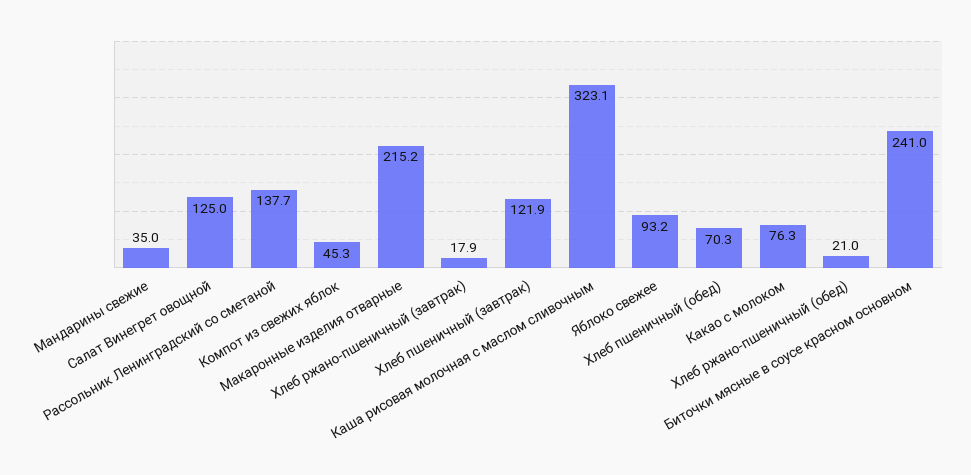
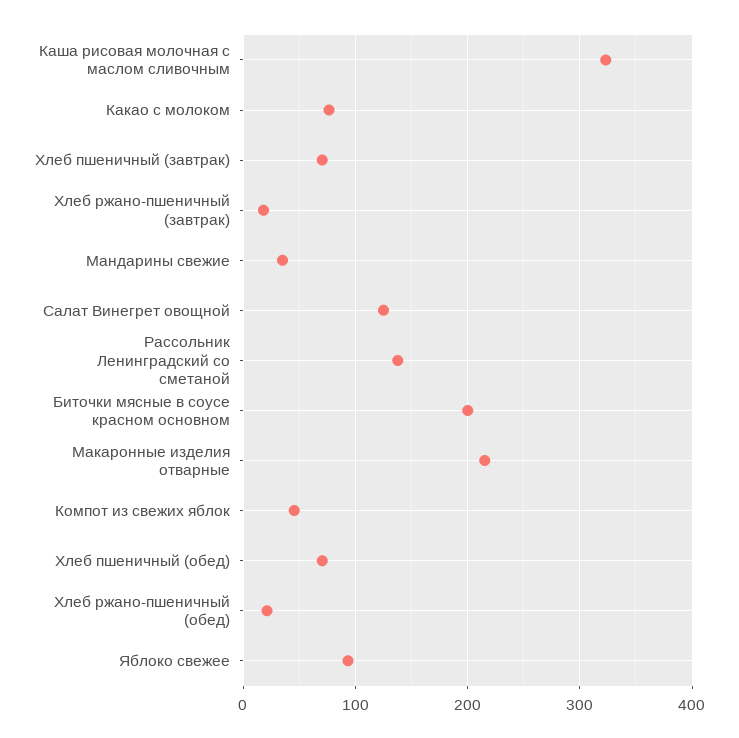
  {
    "Мандарины свежие": 35,
    "Салат Винегрет овощной": 125,
    "Рассольник Ленинградский со сметаной": 137.7,
    "Компот из свежих яблок": 45.3,
    "Макаронные изделия отварные": 215.2,
    "Хлеб ржано-пшеничный (завтрак)": 17.9,
-   "Хлеб пшеничный (завтрак)": 121.9,
+   "Хлеб пшеничный (завтрак)": 70,
    "Каша рисовая молочная с маслом сливочным": 323.1,
    "Яблоко свежее": 93.2,
    "Хлеб пшеничный (обед)": 70.3,
    "Какао с молоком": 76.3,
    "Хлеб ржано-пшеничный (обед)": 21,
-   "Биточки мясные в соусе красном основном": 241
+   "Биточки мясные в соусе красном основном": 200
  }

